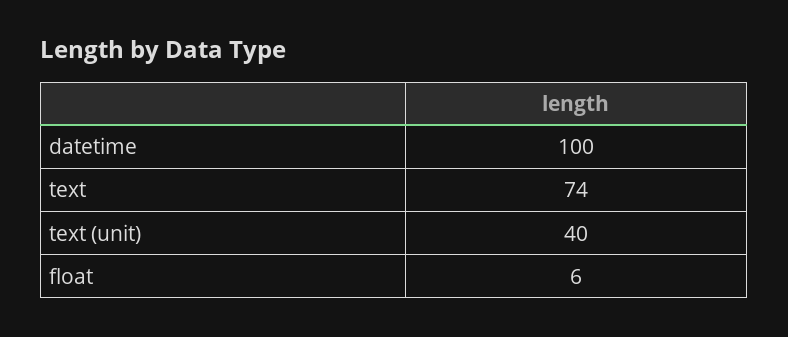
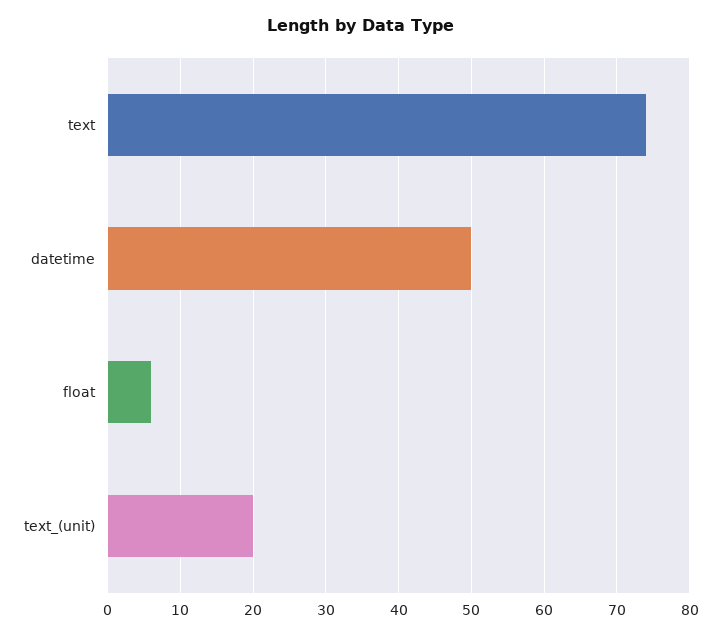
  {
-   "datetime": 100,
+   "datetime": 50,
    "text": 74,
-   "text (unit)": 40,
+   "text (unit)": 20,
    "float": 6
  }

